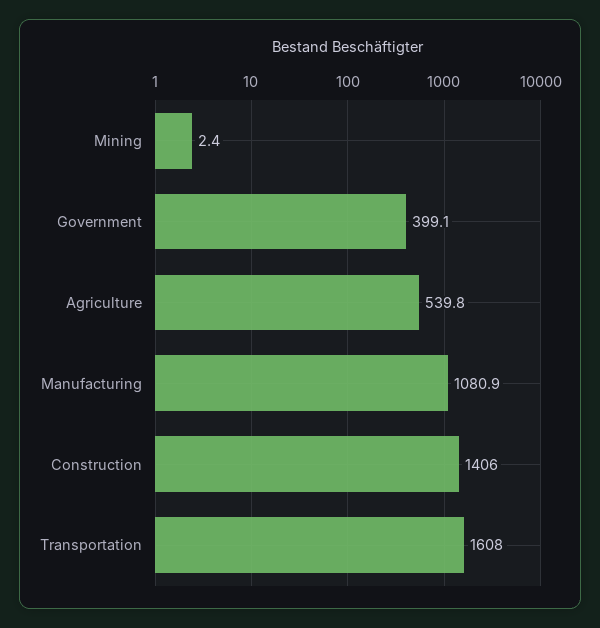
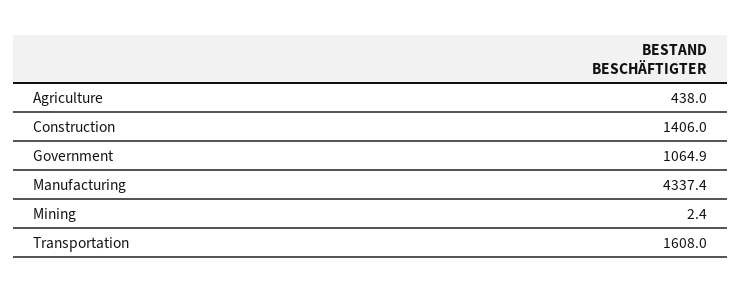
  {
    "Mining": 2.4,
-   "Government": 399.1,
+   "Government": 1064.9,
-   "Agriculture": 539.8,
+   "Agriculture": 438,
-   "Manufacturing": 1080.9,
+   "Manufacturing": 4337.4,
    "Construction": 1406,
    "Transportation": 1608
  }

